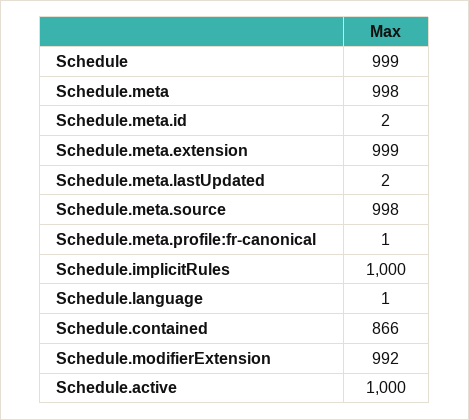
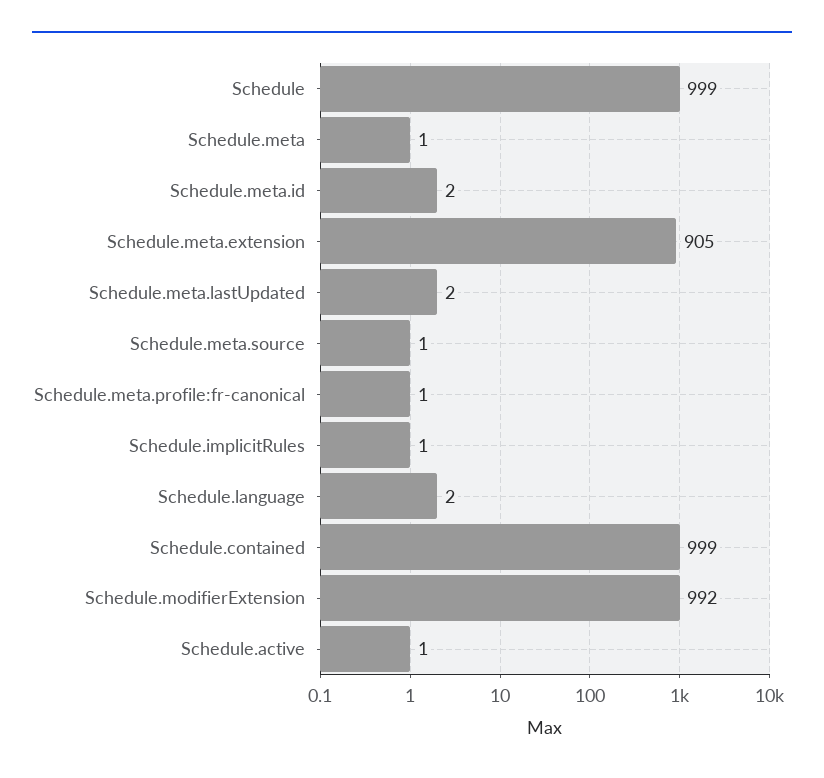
  {
    "Schedule": 999,
-   "Schedule.meta": 998,
+   "Schedule.meta": 1,
    "Schedule.meta.id": 2,
-   "Schedule.meta.extension": 999,
+   "Schedule.meta.extension": 905,
    "Schedule.meta.lastUpdated": 2,
-   "Schedule.meta.source": 998,
+   "Schedule.meta.source": 1,
    "Schedule.meta.profile:fr-canonical": 1,
-   "Schedule.implicitRules": 1000,
+   "Schedule.implicitRules": 1,
-   "Schedule.language": 1,
+   "Schedule.language": 2,
-   "Schedule.contained": 866,
+   "Schedule.contained": 999,
    "Schedule.modifierExtension": 992,
-   "Schedule.active": 1000
+   "Schedule.active": 1
  }

